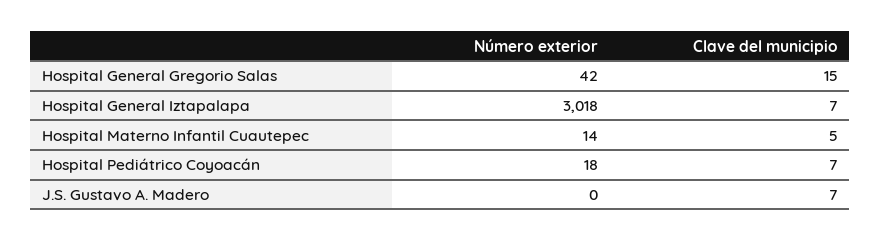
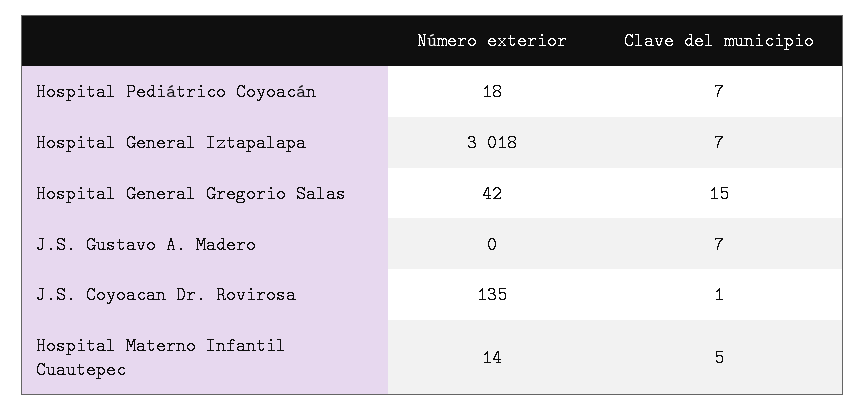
  {
    "Número exterior": {
      "Hospital General Gregorio Salas": 42,
      "Hospital General Iztapalapa": 3018,
      "Hospital Materno Infantil Cuautepec": 14,
      "Hospital Pediátrico Coyoacán": 18,
-     "J.S. Gustavo A. Madero": 0
+     "J.S. Gustavo A. Madero": 0,
+     "J.S. Coyoacan Dr. Rovirosa": 135
    },
    "Clave del municipio": {
      "Hospital General Gregorio Salas": 15,
      "Hospital General Iztapalapa": 7,
      "Hospital Materno Infantil Cuautepec": 5,
      "Hospital Pediátrico Coyoacán": 7,
-     "J.S. Gustavo A. Madero": 7
+     "J.S. Gustavo A. Madero": 7,
+     "J.S. Coyoacan Dr. Rovirosa": 1
    }
  }

